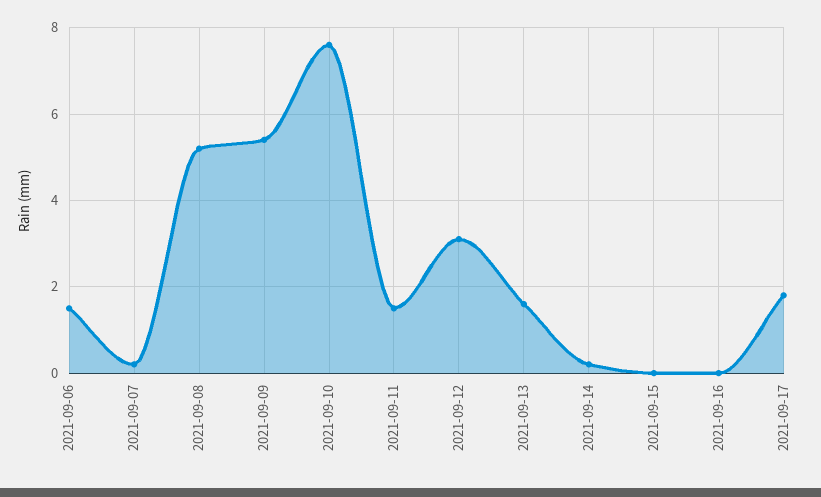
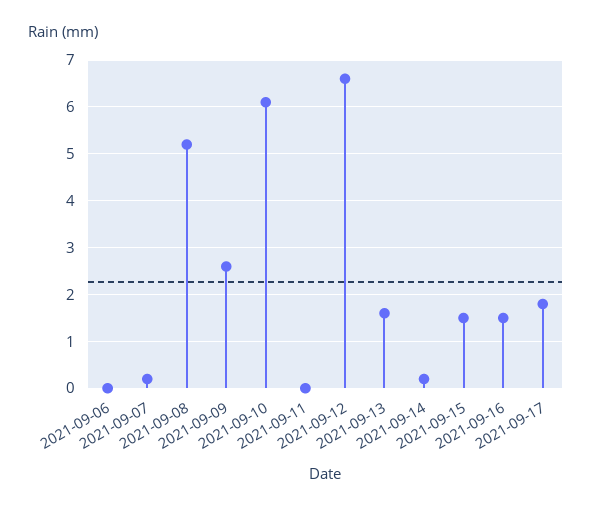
  {
-   "2021-09-06": 1.5,
+   "2021-09-06": 0,
    "2021-09-07": 0,
    "2021-09-08": 5,
-   "2021-09-09": 5.5,
+   "2021-09-09": 2.5,
-   "2021-09-10": 7.5,
+   "2021-09-10": 6,
-   "2021-09-11": 1.5,
+   "2021-09-11": 0,
-   "2021-09-12": 3,
+   "2021-09-12": 6.5,
    "2021-09-13": 1.5,
    "2021-09-14": 0,
-   "2021-09-15": 0,
+   "2021-09-15": 1.5,
-   "2021-09-16": 0,
+   "2021-09-16": 1.5,
    "2021-09-17": 2
  }

